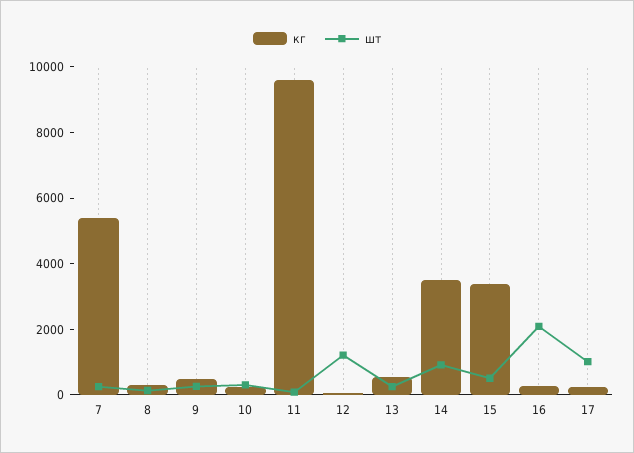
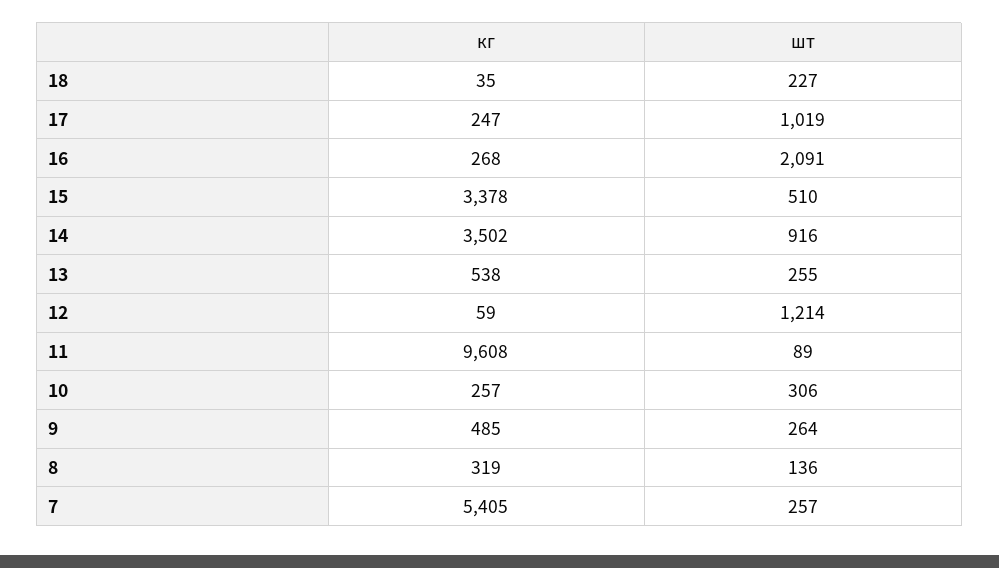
  {
    "кг": {
      "7": 5405,
      "8": 319,
      "9": 485,
      "10": 257,
      "11": 9608,
      "12": 59,
      "13": 538,
      "14": 3502,
      "15": 3378,
      "16": 268,
-     "17": 247
+     "17": 247,
+     "18": 35
    },
    "шт": {
      "7": 257,
      "8": 136,
      "9": 264,
      "10": 306,
      "11": 89,
      "12": 1214,
      "13": 255,
      "14": 916,
      "15": 510,
      "16": 2091,
-     "17": 1019
+     "17": 1019,
+     "18": 227
    }
  }

